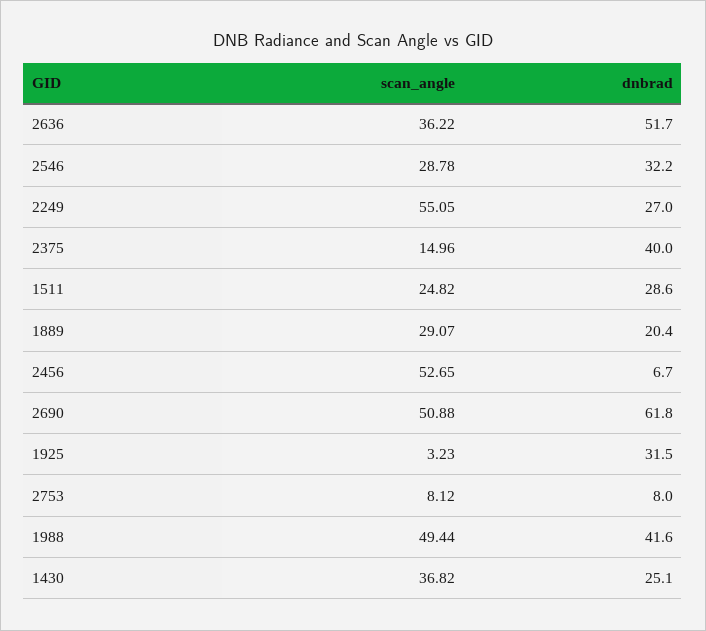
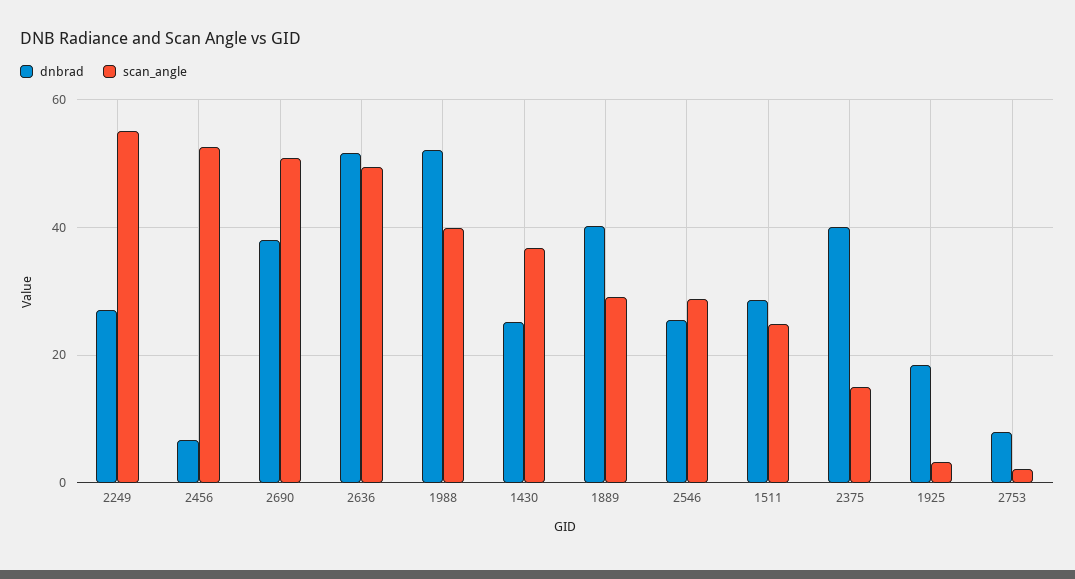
  {
    "scan_angle": {
-     "2636": 36.22,
+     "2636": 50,
      "2546": 28.78,
      "2249": 55.05,
      "2375": 14.96,
      "1511": 24.82,
      "1889": 29.07,
      "2456": 52.65,
      "2690": 50.88,
      "1925": 3.23,
-     "2753": 8.12,
+     "2753": 2,
-     "1988": 49.44,
+     "1988": 40,
      "1430": 36.82
    },
    "dnbrad": {
      "2636": 51.7,
-     "2546": 32.2,
+     "2546": 26,
      "2249": 27,
      "2375": 40,
      "1511": 28.6,
-     "1889": 20.4,
+     "1889": 40,
      "2456": 6.7,
-     "2690": 61.8,
+     "2690": 38,
-     "1925": 31.5,
+     "1925": 18,
      "2753": 8,
-     "1988": 41.6,
+     "1988": 52,
      "1430": 25.1
    }
  }

